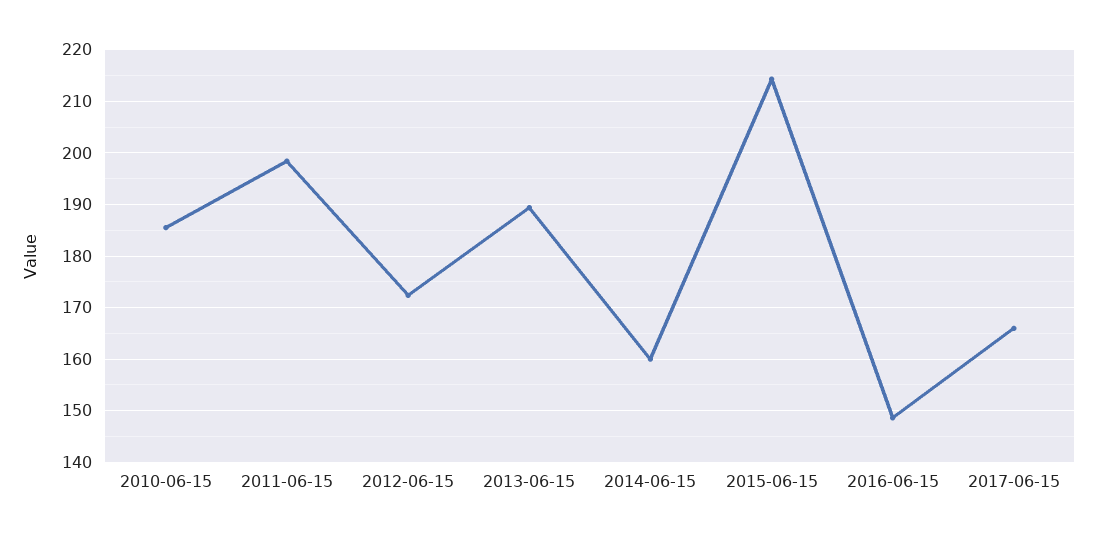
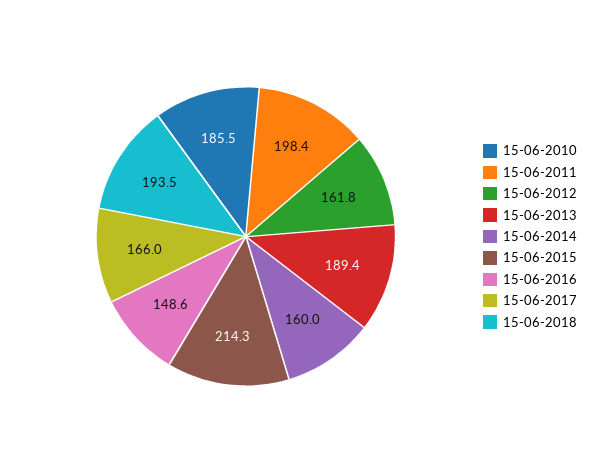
  {
    "2010-06-15": 185.5,
    "2011-06-15": 198.4,
-   "2012-06-15": 172,
+   "2012-06-15": 161.8,
    "2013-06-15": 189.4,
    "2014-06-15": 160,
    "2015-06-15": 214.3,
    "2016-06-15": 148.6,
-   "2017-06-15": 166
+   "2017-06-15": 166,
+   "15-06-2018": 193.5
  }

